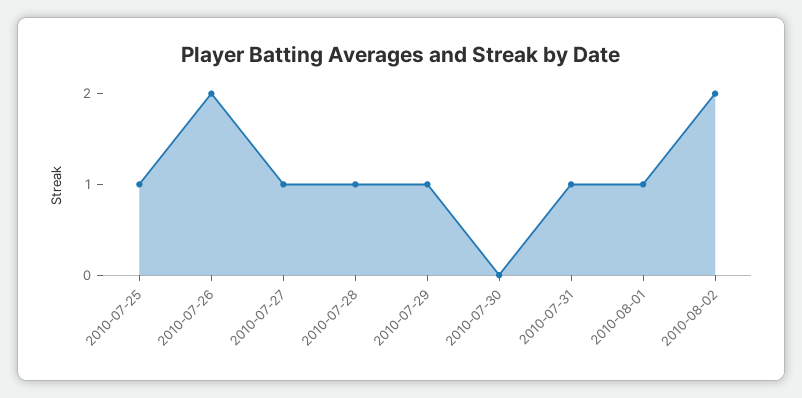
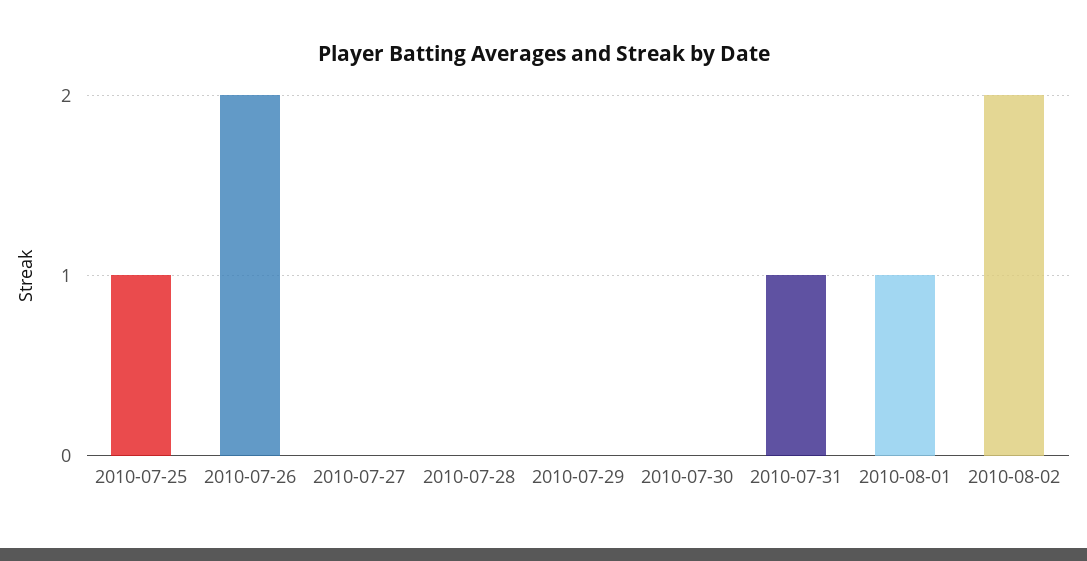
  {
    "2010-07-25": 1,
    "2010-07-26": 2,
-   "2010-07-27": 1,
+   "2010-07-27": 0,
-   "2010-07-28": 1,
+   "2010-07-28": 0,
-   "2010-07-29": 1,
+   "2010-07-29": 0,
    "2010-07-30": 0,
    "2010-07-31": 1,
    "2010-08-01": 1,
    "2010-08-02": 2
  }

